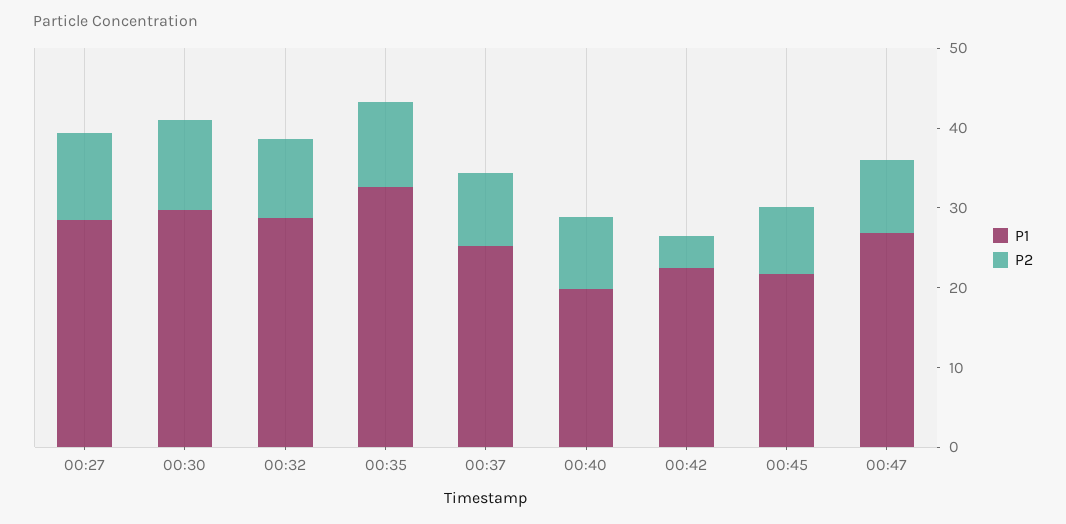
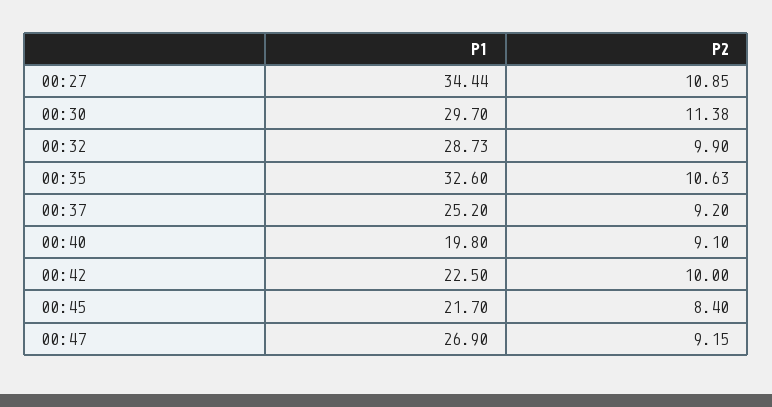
  {
    "P1": {
-     "00:27": 28,
+     "00:27": 34.44,
      "00:30": 29.7,
      "00:32": 28.73,
      "00:35": 32.6,
      "00:37": 25.2,
      "00:40": 19.8,
      "00:42": 22.5,
      "00:45": 21.7,
      "00:47": 26.9
    },
    "P2": {
      "00:27": 10.85,
      "00:30": 11.38,
      "00:32": 9.9,
      "00:35": 10.63,
      "00:37": 9.2,
      "00:40": 9.1,
-     "00:42": 4,
+     "00:42": 10,
      "00:45": 8.4,
      "00:47": 9.15
    }
  }

